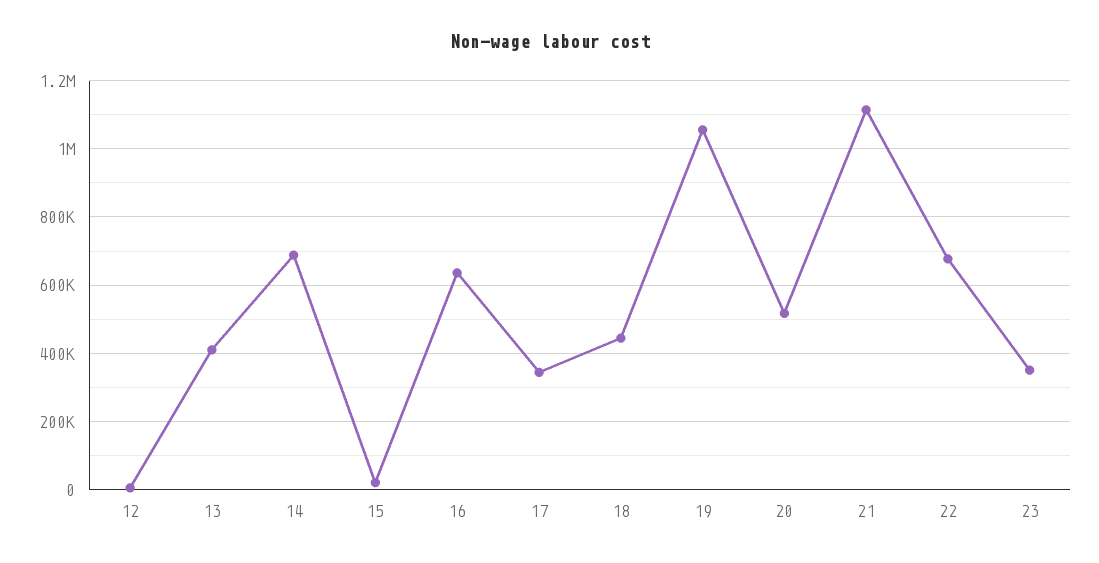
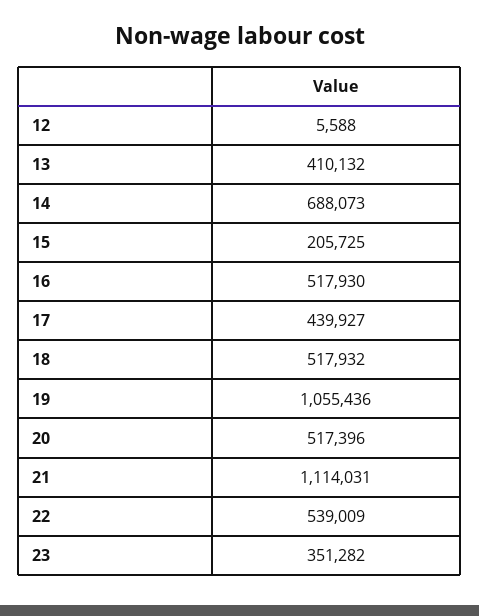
  {
    "12": 5588,
    "13": 410132,
    "14": 688073,
-   "15": 20000,
+   "15": 205725,
-   "16": 640000,
+   "16": 517930,
-   "17": 340000,
+   "17": 439927,
-   "18": 440000,
+   "18": 517932,
    "19": 1055436,
    "20": 517396,
    "21": 1114031,
-   "22": 680000,
+   "22": 539009,
    "23": 351282
  }

